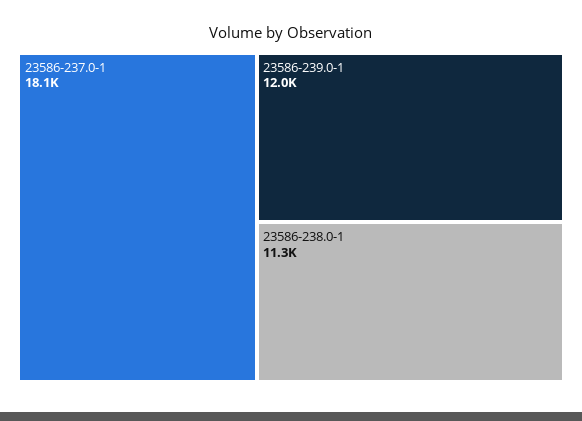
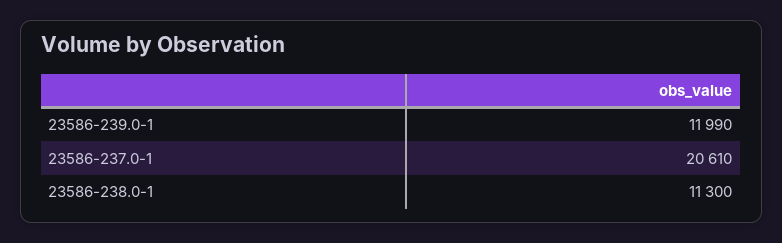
  {
-   "23586-237.0-1": 18100,
+   "23586-237.0-1": 20610,
    "23586-239.0-1": 11990,
    "23586-238.0-1": 11300
  }

